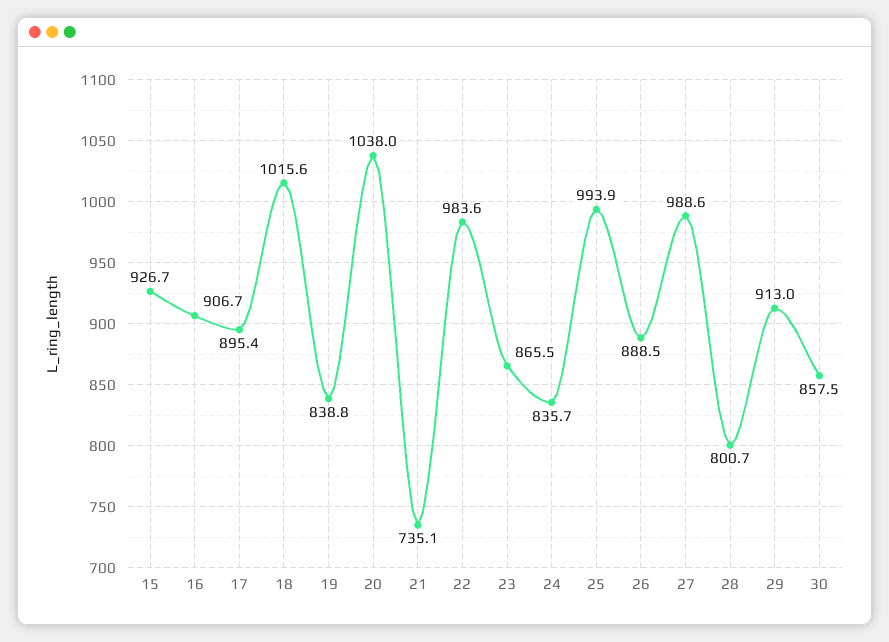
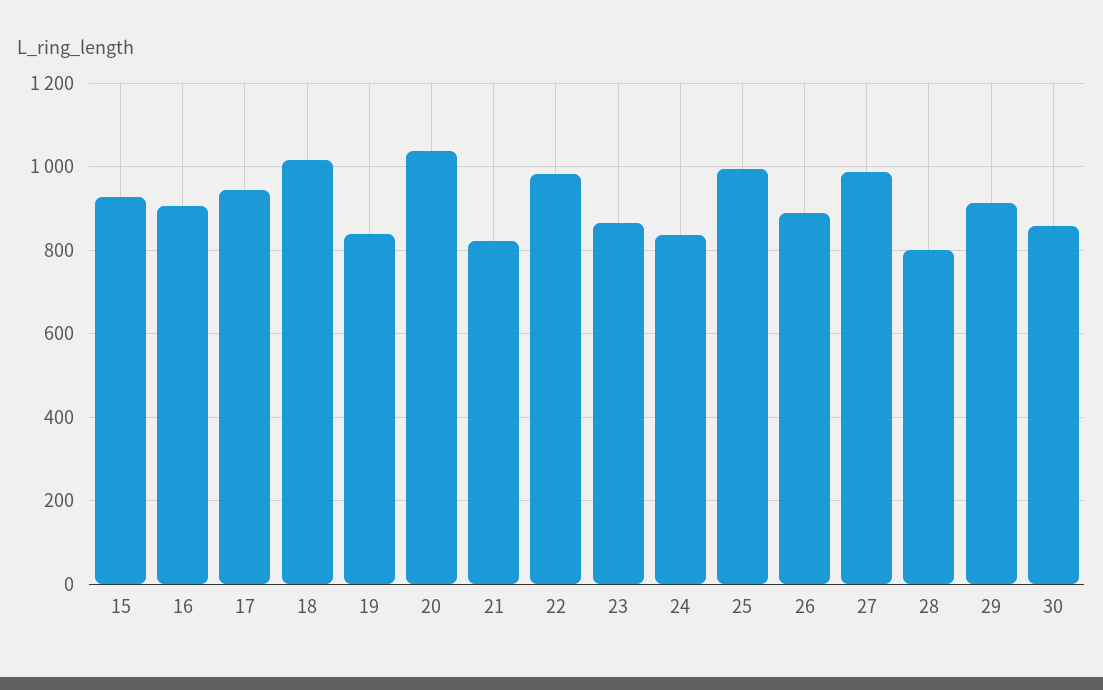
  {
    "15": 926.7,
    "16": 906.7,
-   "17": 895.4,
+   "17": 940,
    "18": 1015.6,
    "19": 838.8,
    "20": 1038,
-   "21": 735.1,
+   "21": 820,
    "22": 983.6,
    "23": 865.5,
    "24": 835.7,
    "25": 993.9,
    "26": 888.5,
    "27": 988.6,
    "28": 800.7,
    "29": 913,
    "30": 857.5
  }

